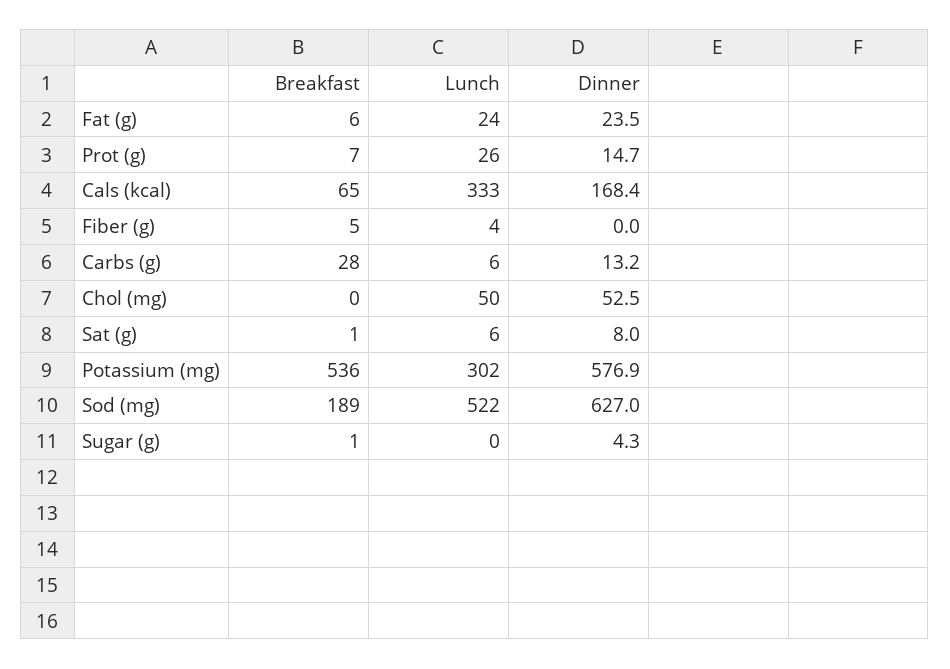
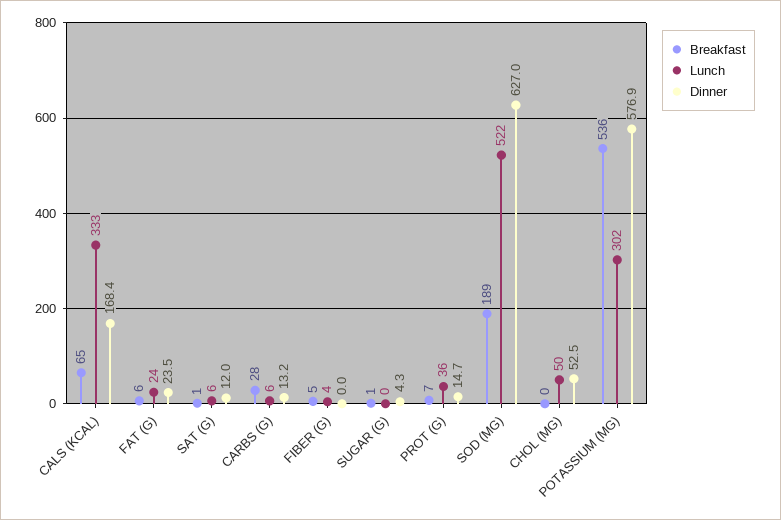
  {
    "Breakfast": {
      "Fat (g)": 6,
      "Prot (g)": 7,
      "Cals (kcal)": 65,
      "Fiber (g)": 5,
      "Carbs (g)": 28,
      "Chol (mg)": 0,
      "Sat (g)": 1,
      "Potassium (mg)": 536,
      "Sod (mg)": 189,
      "Sugar (g)": 1
    },
    "Lunch": {
      "Fat (g)": 24,
-     "Prot (g)": 26,
+     "Prot (g)": 36,
      "Cals (kcal)": 333,
      "Fiber (g)": 4,
      "Carbs (g)": 6,
      "Chol (mg)": 50,
      "Sat (g)": 6,
      "Potassium (mg)": 302,
      "Sod (mg)": 522,
      "Sugar (g)": 0
    },
    "Dinner": {
      "Fat (g)": 23.5,
      "Prot (g)": 14.7,
      "Cals (kcal)": 168.4,
      "Fiber (g)": 0,
      "Carbs (g)": 13.2,
      "Chol (mg)": 52.5,
-     "Sat (g)": 8,
+     "Sat (g)": 12,
      "Potassium (mg)": 576.9,
      "Sod (mg)": 627,
      "Sugar (g)": 4.3
    }
  }

